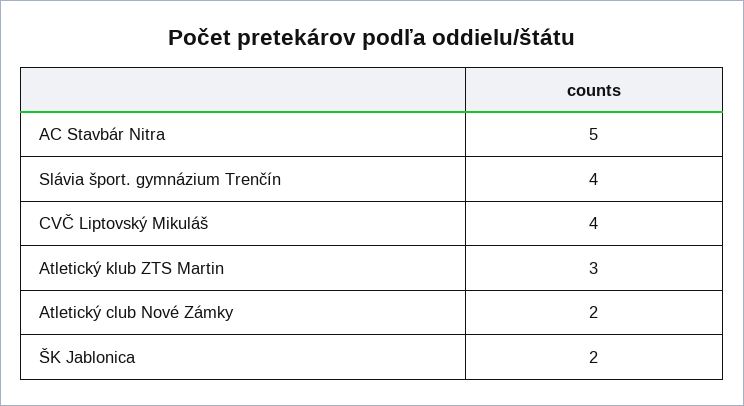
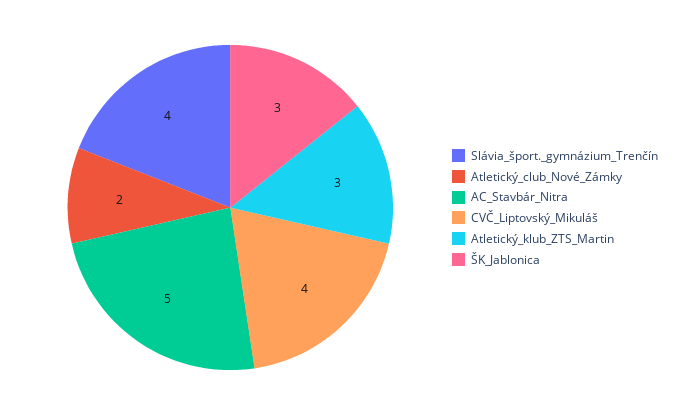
  {
    "AC Stavbár Nitra": 5,
    "Slávia šport. gymnázium Trenčín": 4,
    "CVČ Liptovský Mikuláš": 4,
    "Atletický klub ZTS Martin": 3,
    "Atletický club Nové Zámky": 2,
-   "ŠK Jablonica": 2
+   "ŠK Jablonica": 3
  }

